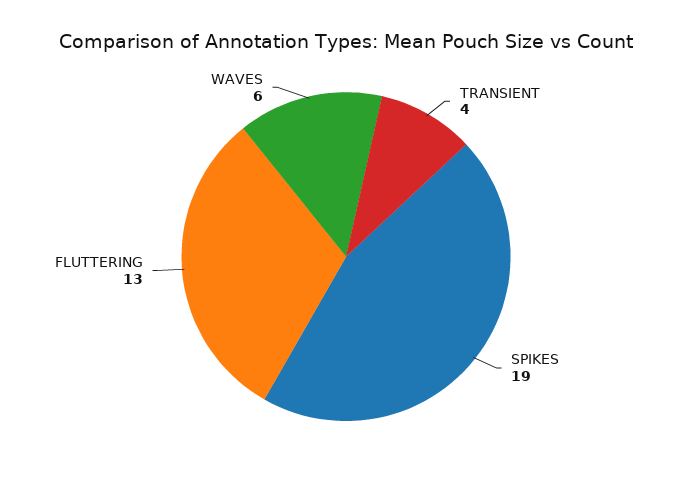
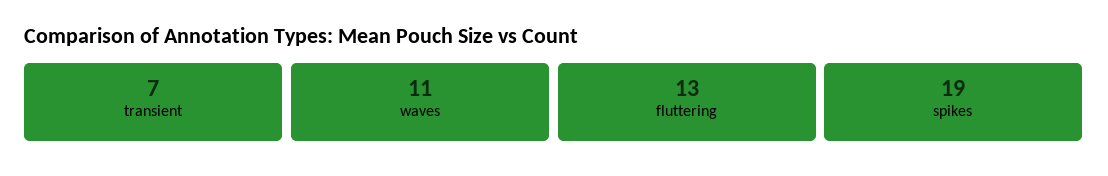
  {
-   "TRANSIENT": 4,
+   "TRANSIENT": 7,
    "SPIKES": 19,
    "FLUTTERING": 13,
-   "WAVES": 6
+   "WAVES": 11
  }

